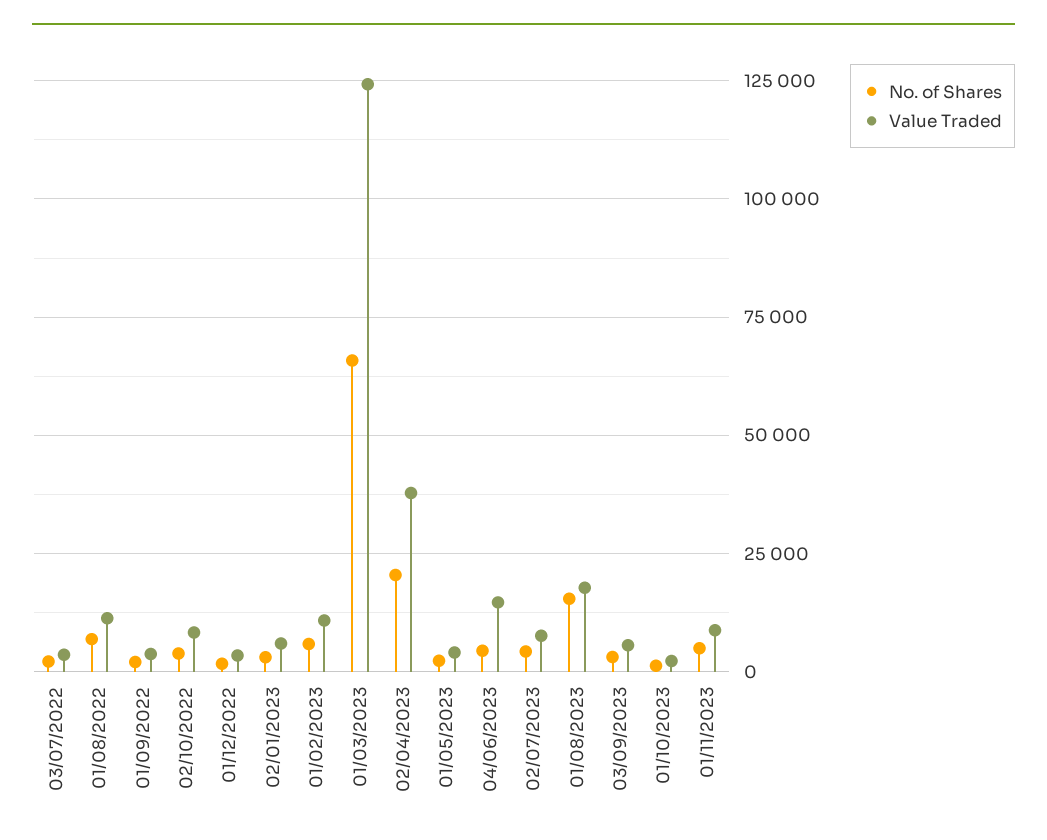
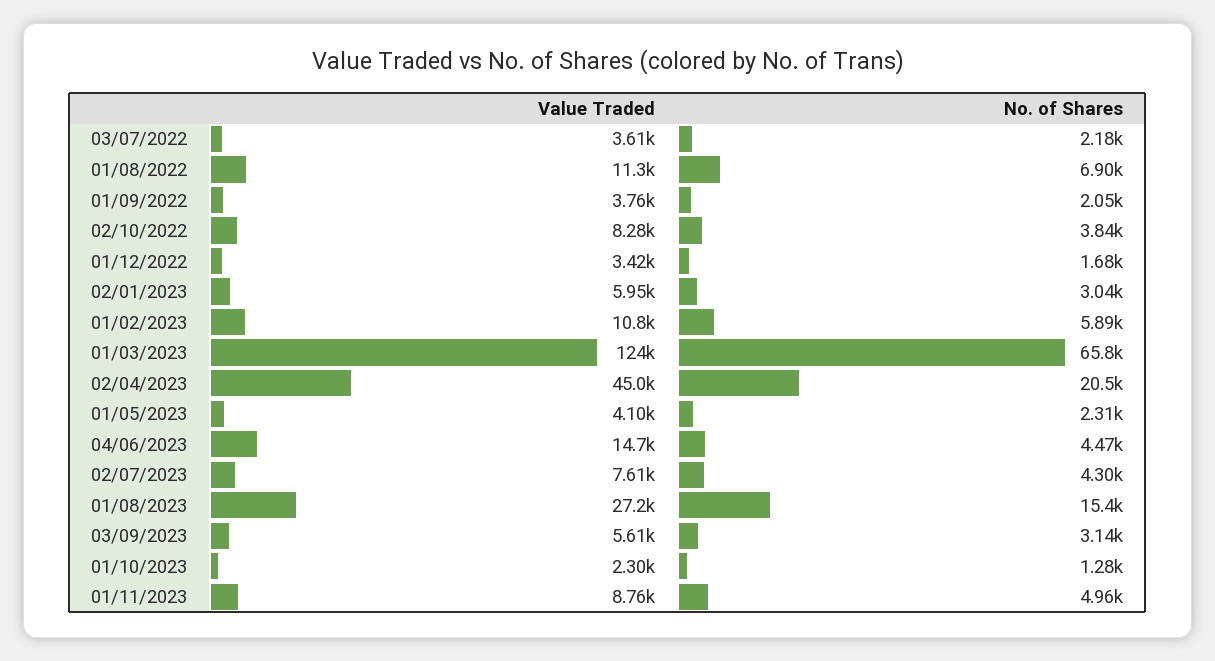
  {
    "No. of Shares": {
      "03/07/2022": 2180,
      "01/08/2022": 6900,
      "01/09/2022": 2050,
      "02/10/2022": 3840,
      "01/12/2022": 1680,
      "02/01/2023": 3040,
      "01/02/2023": 5890,
      "01/03/2023": 65800,
      "02/04/2023": 20500,
      "01/05/2023": 2310,
      "04/06/2023": 4470,
      "02/07/2023": 4300,
      "01/08/2023": 15400,
      "03/09/2023": 3140,
      "01/10/2023": 1280,
      "01/11/2023": 4960
    },
    "Value Traded": {
      "03/07/2022": 3610,
      "01/08/2022": 11300,
      "01/09/2022": 3760,
      "02/10/2022": 8280,
      "01/12/2022": 3420,
      "02/01/2023": 5950,
      "01/02/2023": 10800,
      "01/03/2023": 124000,
-     "02/04/2023": 37500,
+     "02/04/2023": 45000,
      "01/05/2023": 4100,
      "04/06/2023": 14700,
      "02/07/2023": 7610,
-     "01/08/2023": 17500,
+     "01/08/2023": 27200,
      "03/09/2023": 5610,
      "01/10/2023": 2300,
      "01/11/2023": 8760
    }
  }

